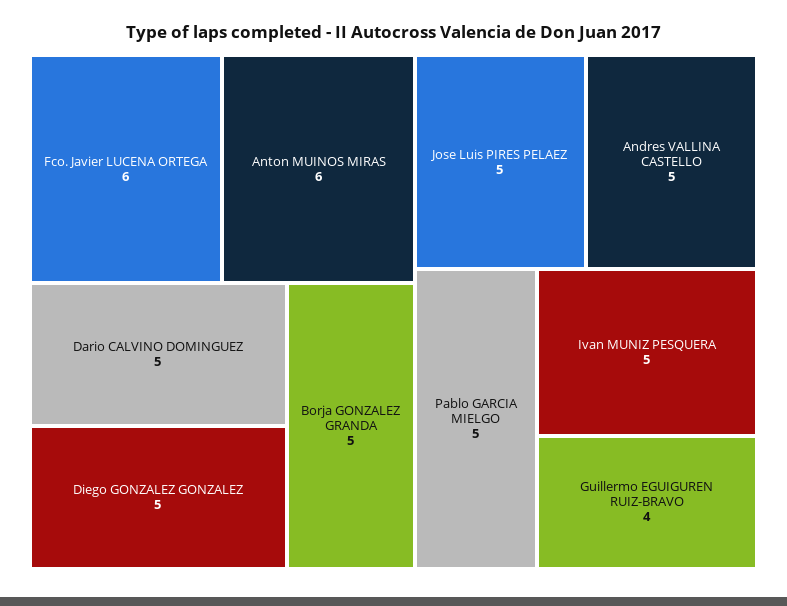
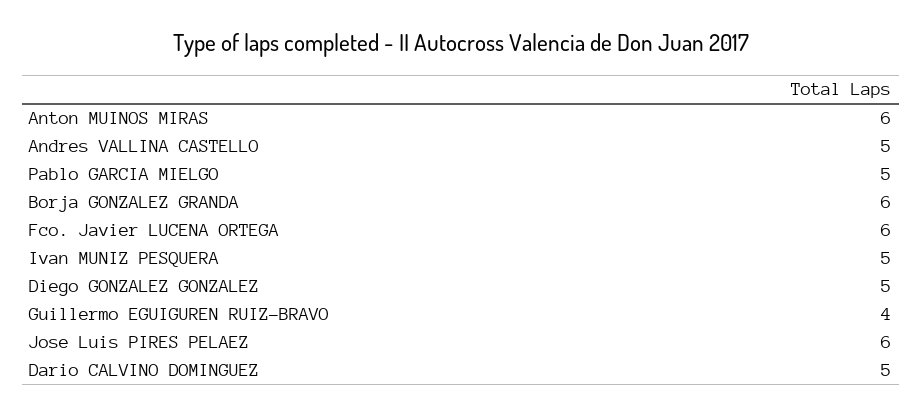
  {
    "Fco. Javier LUCENA ORTEGA": 6,
    "Anton MUINOS MIRAS": 6,
    "Dario CALVINO DOMINGUEZ": 5,
    "Diego GONZALEZ GONZALEZ": 5,
-   "Borja GONZALEZ GRANDA": 5,
+   "Borja GONZALEZ GRANDA": 6,
-   "Jose Luis PIRES PELAEZ": 5,
+   "Jose Luis PIRES PELAEZ": 6,
    "Andres VALLINA CASTELLO": 5,
    "Pablo GARCIA MIELGO": 5,
    "Ivan MUNIZ PESQUERA": 5,
    "Guillermo EGUIGUREN RUIZ-BRAVO": 4
  }

